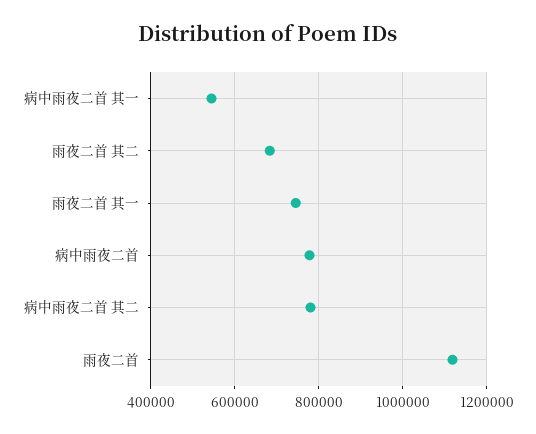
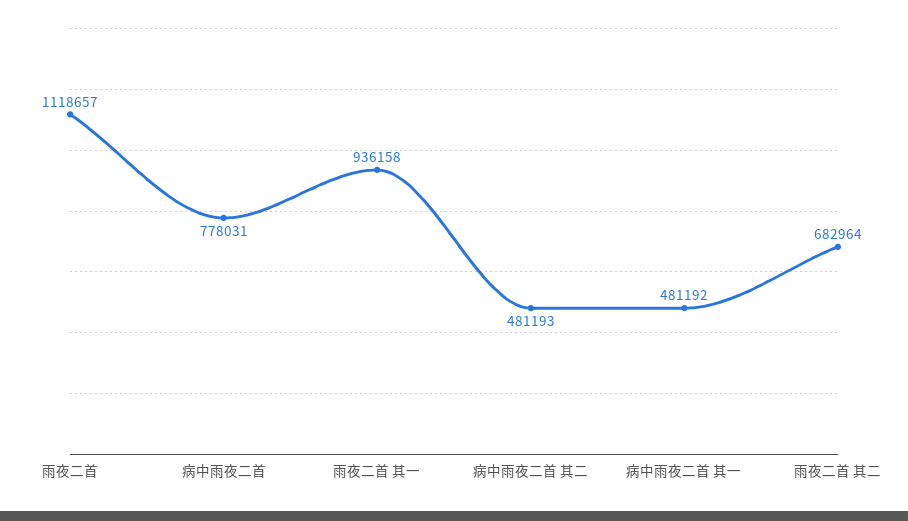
  {
-   "病中雨夜二首 其一": 540000,
+   "病中雨夜二首 其一": 481192,
    "雨夜二首 其二": 682964,
-   "雨夜二首 其一": 740000,
+   "雨夜二首 其一": 936158,
    "病中雨夜二首": 778031,
-   "病中雨夜二首 其二": 780000,
+   "病中雨夜二首 其二": 481193,
    "雨夜二首": 1118657
  }

